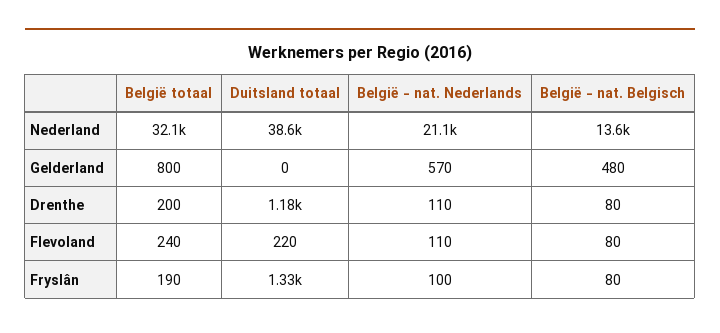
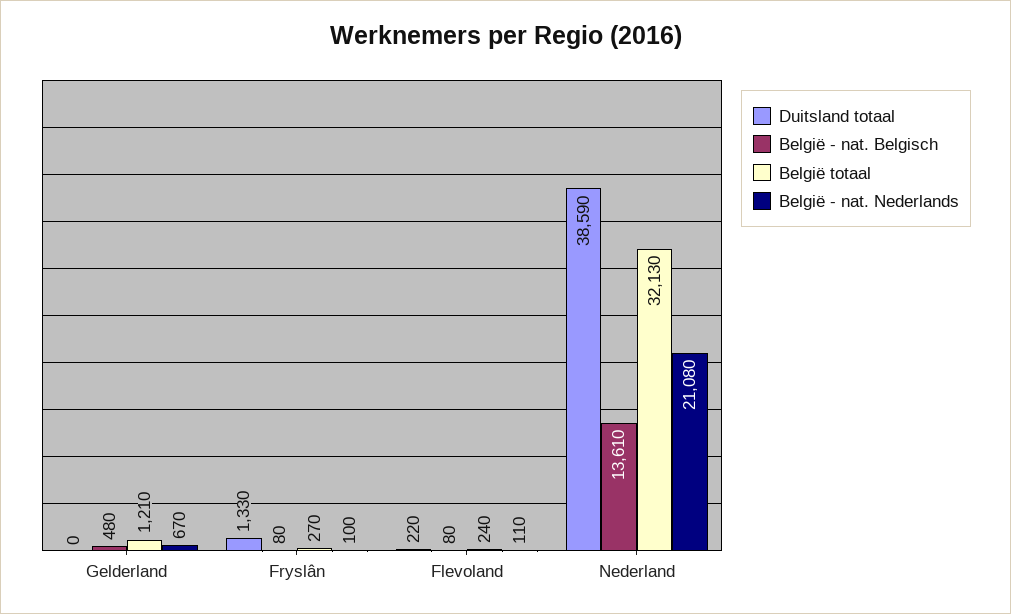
  {
    "België totaal": {
      "Nederland": 32130,
-     "Gelderland": 800,
+     "Gelderland": 1210,
-     "Drenthe": 200,
      "Flevoland": 240,
-     "Fryslân": 190
+     "Fryslân": 270
    },
    "Duitsland totaal": {
      "Nederland": 38590,
      "Gelderland": 0,
-     "Drenthe": 1180,
      "Flevoland": 220,
      "Fryslân": 1330
    },
    "België - nat. Nederlands": {
      "Nederland": 21080,
-     "Gelderland": 570,
+     "Gelderland": 670,
-     "Drenthe": 110,
      "Flevoland": 110,
      "Fryslân": 100
    },
    "België - nat. Belgisch": {
      "Nederland": 13610,
      "Gelderland": 480,
-     "Drenthe": 80,
      "Flevoland": 80,
      "Fryslân": 80
    }
  }

